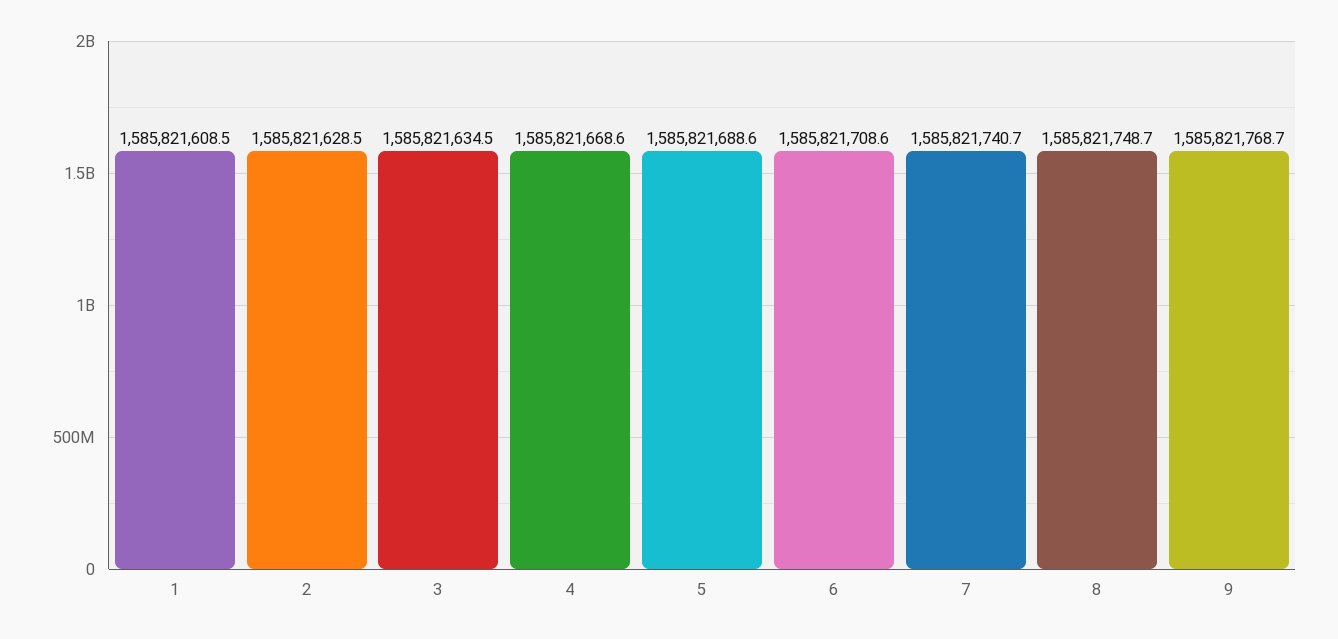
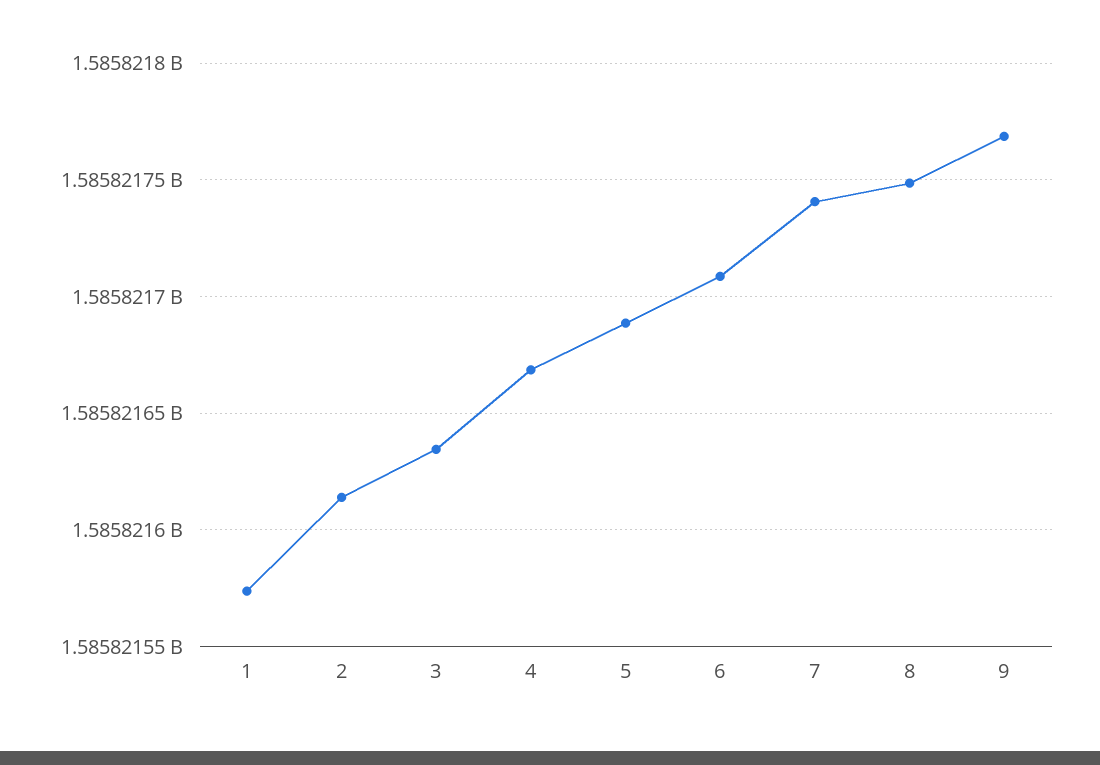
  {
-   "1": 1585821608.5,
+   "1": 1585821575,
-   "2": 1585821628.5,
+   "2": 1585821615,
    "3": 1585821634.5,
    "4": 1585821668.6,
    "5": 1585821688.6,
    "6": 1585821708.6,
    "7": 1585821740.7,
    "8": 1585821748.7,
    "9": 1585821768.7
  }

